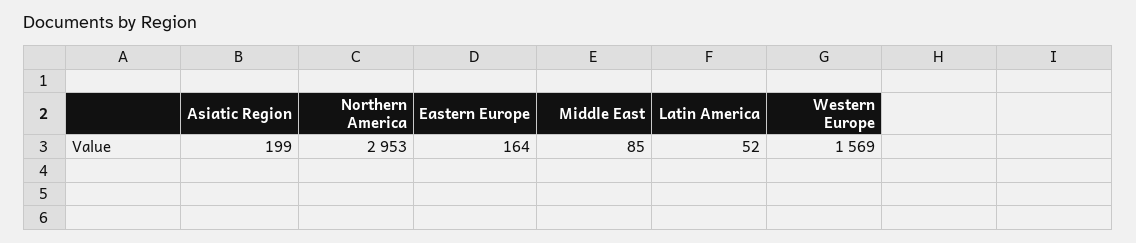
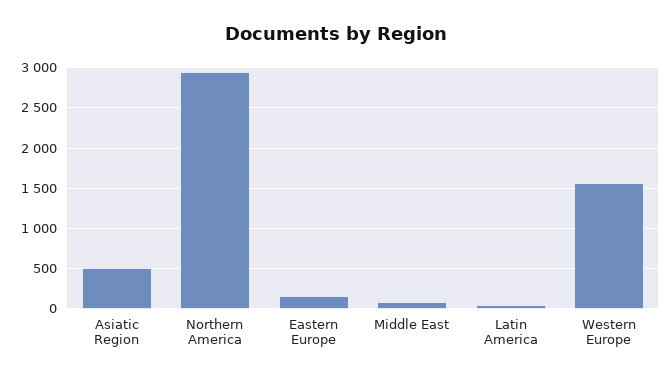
  {
-   "Asiatic Region": 199,
+   "Asiatic Region": 500,
    "Northern America": 2953,
    "Eastern Europe": 164,
    "Middle East": 85,
    "Latin America": 52,
    "Western Europe": 1569
  }

